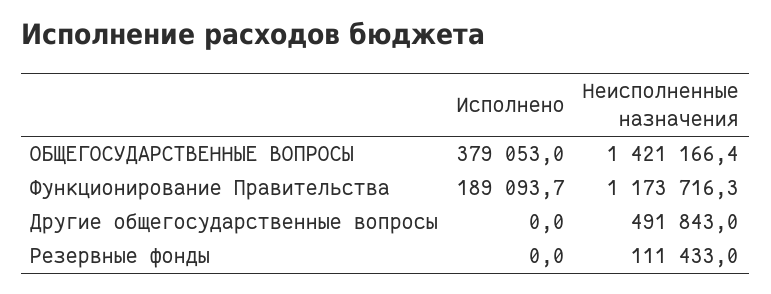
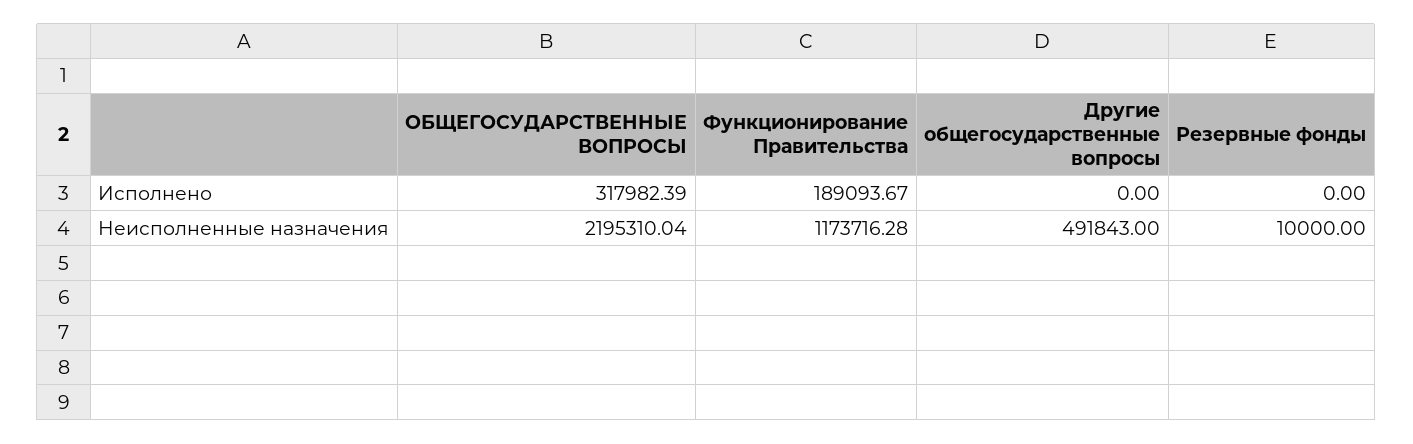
  {
    "Исполнено": {
-     "ОБЩЕГОСУДАРСТВЕННЫЕ ВОПРОСЫ": 379053,
+     "ОБЩЕГОСУДАРСТВЕННЫЕ ВОПРОСЫ": 317982.39,
      "Функционирование Правительства": 189093.67,
      "Другие общегосударственные вопросы": 0,
      "Резервные фонды": 0
    },
    "Неисполненные назначения": {
-     "ОБЩЕГОСУДАРСТВЕННЫЕ ВОПРОСЫ": 1421166.4,
+     "ОБЩЕГОСУДАРСТВЕННЫЕ ВОПРОСЫ": 2195310.04,
      "Функционирование Правительства": 1173716.28,
      "Другие общегосударственные вопросы": 491843,
-     "Резервные фонды": 111433
+     "Резервные фонды": 10000
    }
  }

